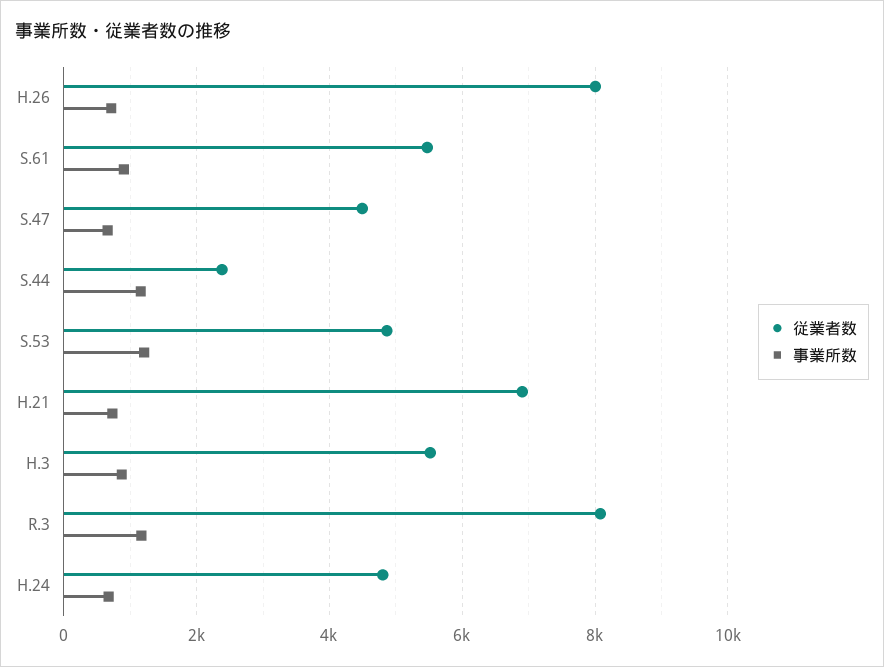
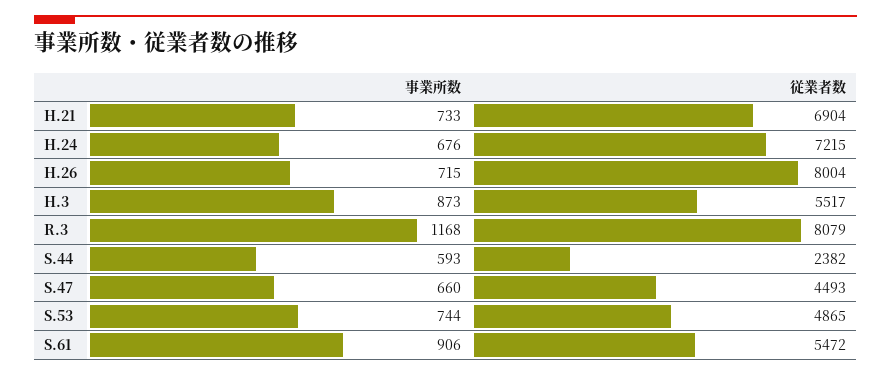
  {
    "従業者数": {
      "H.26": 8004,
      "S.61": 5472,
      "S.47": 4493,
      "S.44": 2382,
      "S.53": 4865,
      "H.21": 6904,
      "H.3": 5517,
      "R.3": 8079,
-     "H.24": 4800
+     "H.24": 7215
    },
    "事業所数": {
      "H.26": 715,
      "S.61": 906,
      "S.47": 660,
-     "S.44": 1200,
+     "S.44": 593,
-     "S.53": 1200,
+     "S.53": 744,
      "H.21": 733,
      "H.3": 873,
      "R.3": 1168,
      "H.24": 676
    }
  }

